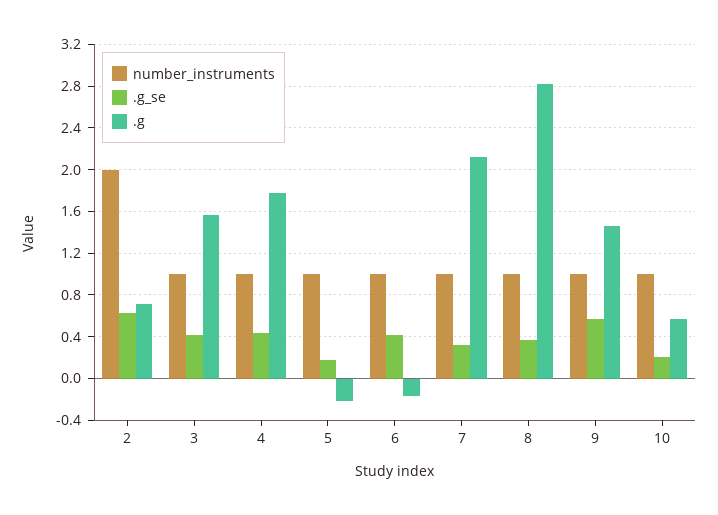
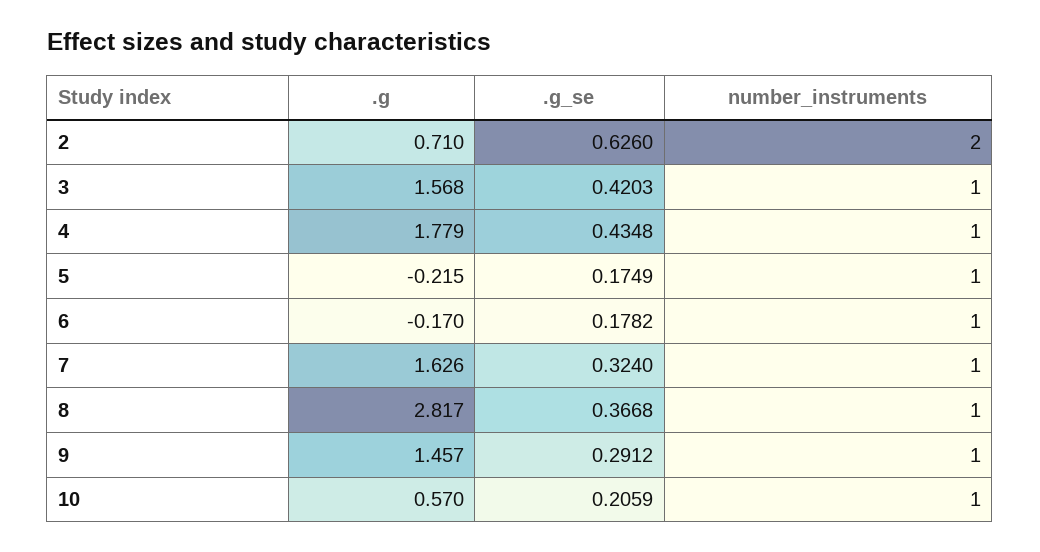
  {
    "number_instruments": {
      "2": 2,
      "3": 1,
      "4": 1,
      "5": 1,
      "6": 1,
      "7": 1,
      "8": 1,
      "9": 1,
      "10": 1
    },
    ".g_se": {
      "2": 0.626,
      "3": 0.4203,
      "4": 0.4348,
      "5": 0.1749,
-     "6": 0.4,
+     "6": 0.1782,
      "7": 0.324,
      "8": 0.3668,
-     "9": 0.6,
+     "9": 0.2912,
      "10": 0.2059
    },
    ".g": {
      "2": 0.71,
      "3": 1.568,
      "4": 1.779,
      "5": -0.215,
      "6": -0.17,
-     "7": 2.1,
+     "7": 1.626,
      "8": 2.817,
      "9": 1.457,
      "10": 0.57
    }
  }

